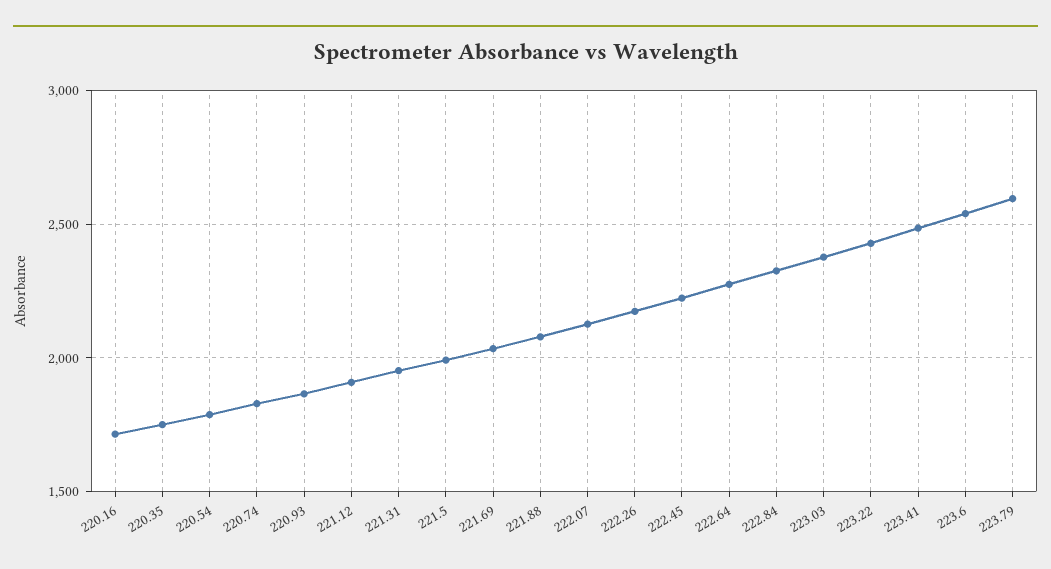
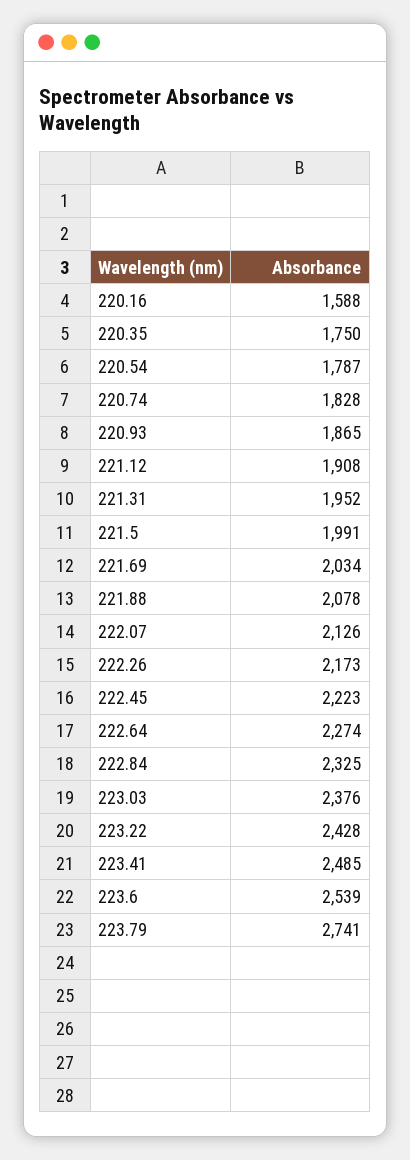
  {
-   "220.16": 1700,
+   "220.16": 1588,
    "220.35": 1750,
    "220.54": 1787,
    "220.74": 1828,
    "220.93": 1865,
    "221.12": 1908,
    "221.31": 1952,
    "221.5": 1991,
    "221.69": 2034,
    "221.88": 2078,
    "222.07": 2126,
    "222.26": 2173,
    "222.45": 2223,
    "222.64": 2274,
    "222.84": 2325,
    "223.03": 2376,
    "223.22": 2428,
    "223.41": 2485,
    "223.6": 2539,
-   "223.79": 2600
+   "223.79": 2741
  }

